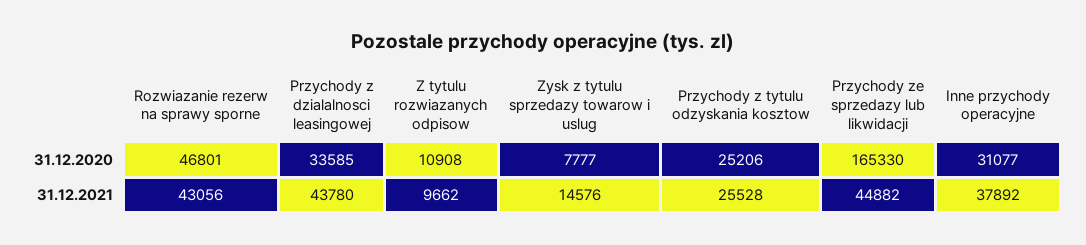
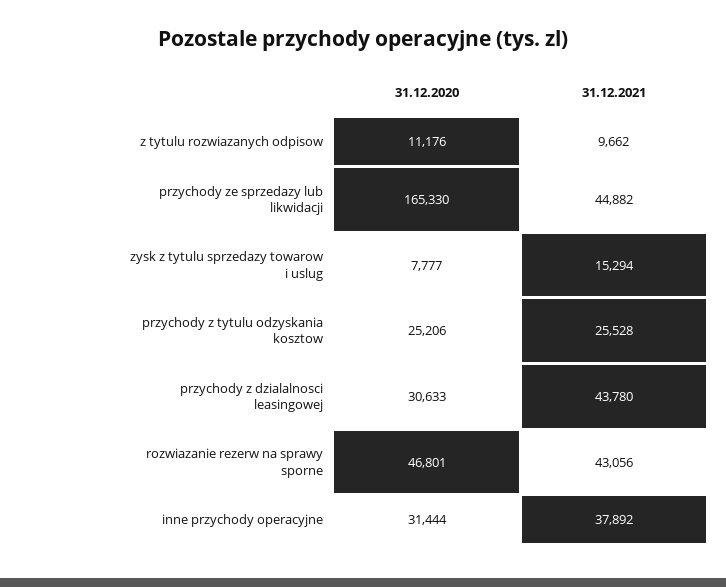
  {
    "Rozwiazanie rezerw na sprawy sporne": {
      "31.12.2020": 46801,
      "31.12.2021": 43056
    },
    "Przychody z dzialalnosci leasingowej": {
-     "31.12.2020": 33585,
+     "31.12.2020": 30633,
      "31.12.2021": 43780
    },
    "Z tytulu rozwiazanych odpisow": {
-     "31.12.2020": 10908,
+     "31.12.2020": 11176,
      "31.12.2021": 9662
    },
    "Zysk z tytulu sprzedazy towarow i uslug": {
      "31.12.2020": 7777,
-     "31.12.2021": 14576
+     "31.12.2021": 15294
    },
    "Przychody z tytulu odzyskania kosztow": {
      "31.12.2020": 25206,
      "31.12.2021": 25528
    },
    "Przychody ze sprzedazy lub likwidacji": {
      "31.12.2020": 165330,
      "31.12.2021": 44882
    },
    "Inne przychody operacyjne": {
-     "31.12.2020": 31077,
+     "31.12.2020": 31444,
      "31.12.2021": 37892
    }
  }

